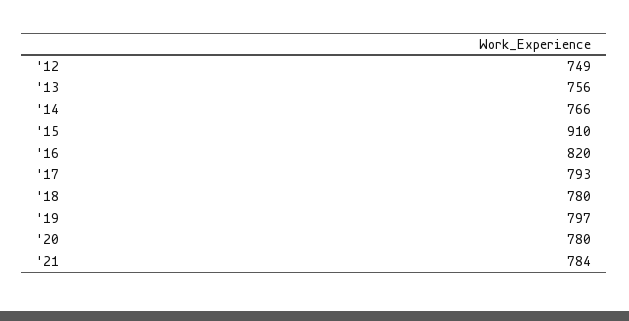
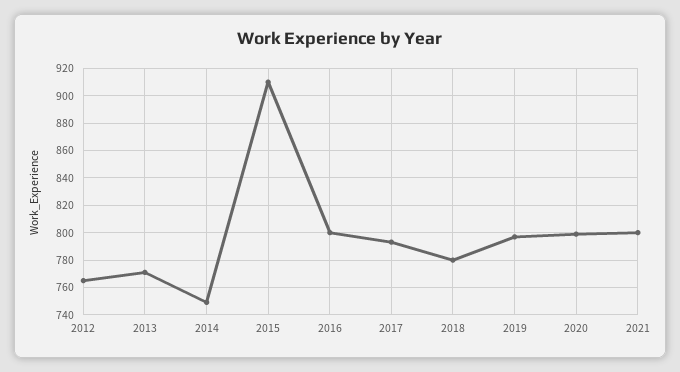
  {
-   "'12": 749,
+   "'12": 765,
-   "'13": 756,
+   "'13": 770,
-   "'14": 766,
+   "'14": 750,
    "'15": 910,
-   "'16": 820,
+   "'16": 800,
    "'17": 793,
    "'18": 780,
    "'19": 797,
-   "'20": 780,
+   "'20": 800,
-   "'21": 784
+   "'21": 800
  }

